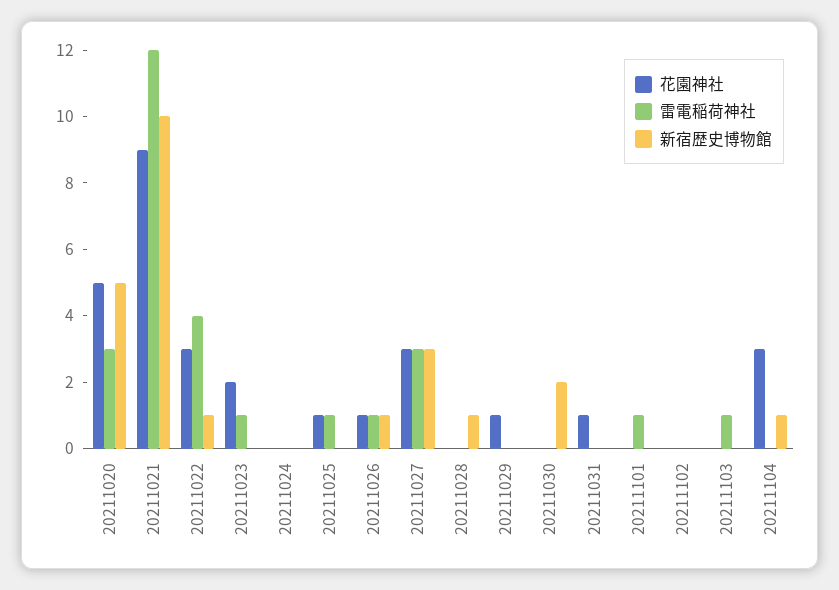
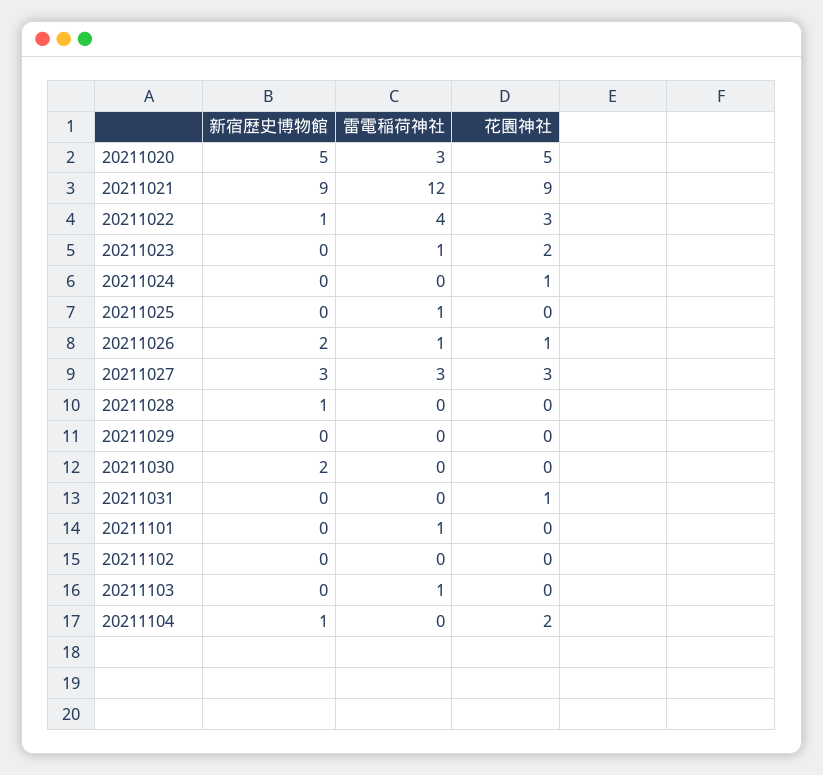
  {
    "花園神社": {
      "20211020": 5,
      "20211021": 9,
      "20211022": 3,
      "20211023": 2,
-     "20211024": 0,
+     "20211024": 1,
-     "20211025": 1,
+     "20211025": 0,
      "20211026": 1,
      "20211027": 3,
      "20211028": 0,
-     "20211029": 1,
+     "20211029": 0,
      "20211030": 0,
      "20211031": 1,
      "20211101": 0,
      "20211102": 0,
      "20211103": 0,
-     "20211104": 3
+     "20211104": 2
    },
    "雷電稲荷神社": {
      "20211020": 3,
      "20211021": 12,
      "20211022": 4,
      "20211023": 1,
      "20211024": 0,
      "20211025": 1,
      "20211026": 1,
      "20211027": 3,
      "20211028": 0,
      "20211029": 0,
      "20211030": 0,
      "20211031": 0,
      "20211101": 1,
      "20211102": 0,
      "20211103": 1,
      "20211104": 0
    },
    "新宿歴史博物館": {
      "20211020": 5,
-     "20211021": 10,
+     "20211021": 9,
      "20211022": 1,
      "20211023": 0,
      "20211024": 0,
      "20211025": 0,
-     "20211026": 1,
+     "20211026": 2,
      "20211027": 3,
      "20211028": 1,
      "20211029": 0,
      "20211030": 2,
      "20211031": 0,
      "20211101": 0,
      "20211102": 0,
      "20211103": 0,
      "20211104": 1
    }
  }

